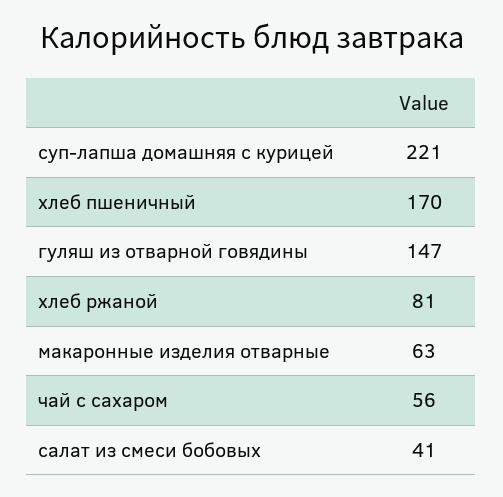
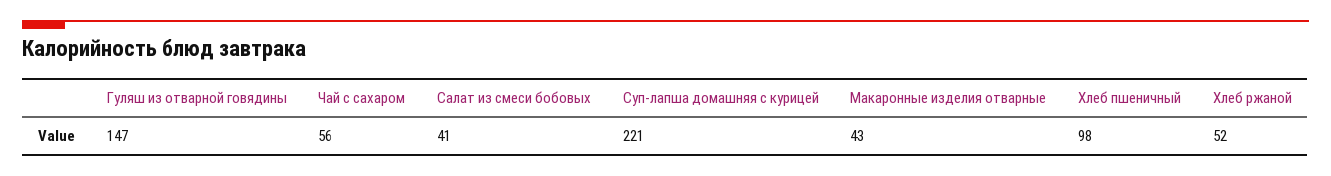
  {
    "суп-лапша домашняя с курицей": 221,
-   "хлеб пшеничный": 170,
+   "хлеб пшеничный": 98,
    "гуляш из отварной говядины": 147,
-   "хлеб ржаной": 81,
+   "хлеб ржаной": 52,
-   "макаронные изделия отварные": 63,
+   "макаронные изделия отварные": 43,
    "чай с сахаром": 56,
    "салат из смеси бобовых": 41
  }

